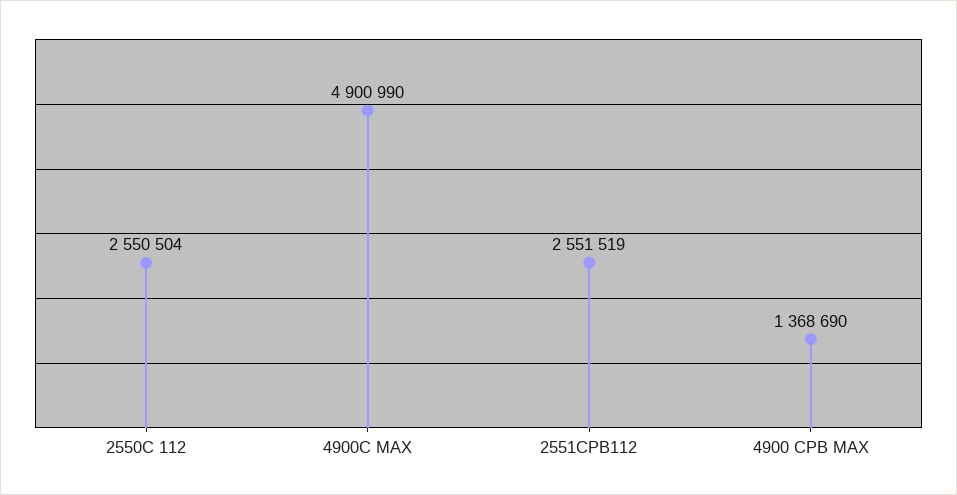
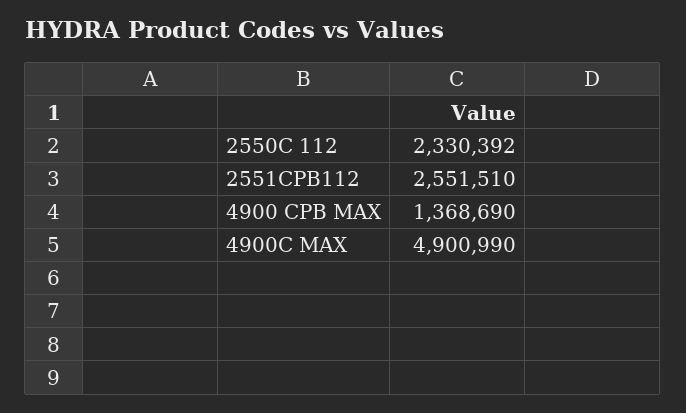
  {
-   "2550C 112": 2550504,
+   "2550C 112": 2330392,
    "4900C MAX": 4900990,
-   "2551CPB112": 2551519,
+   "2551CPB112": 2551510,
    "4900 CPB MAX": 1368690
  }

